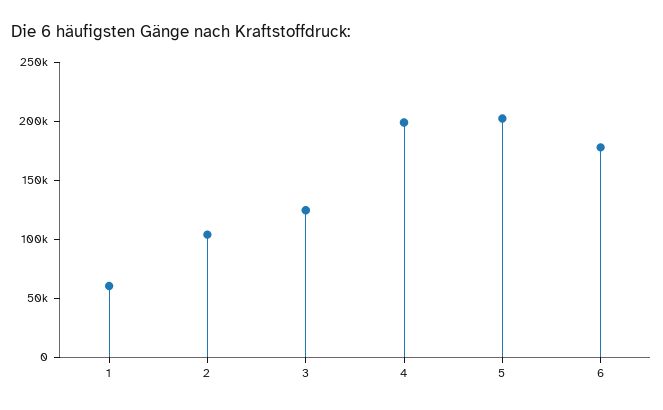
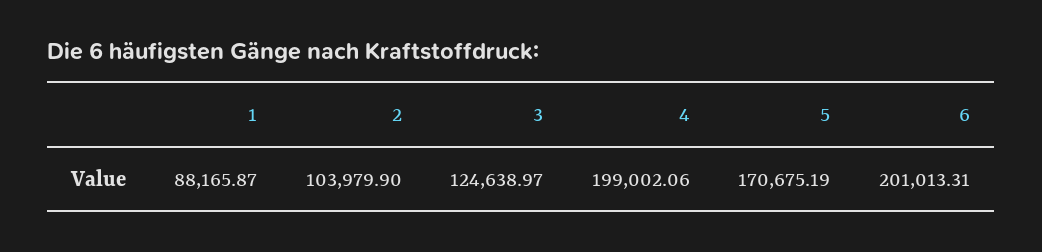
  {
-   "1": 60000,
+   "1": 88165.87,
    "2": 103979.9,
    "3": 124638.97,
    "4": 199002.06,
-   "5": 200000,
+   "5": 170675.19,
-   "6": 180000
+   "6": 201013.31
  }

